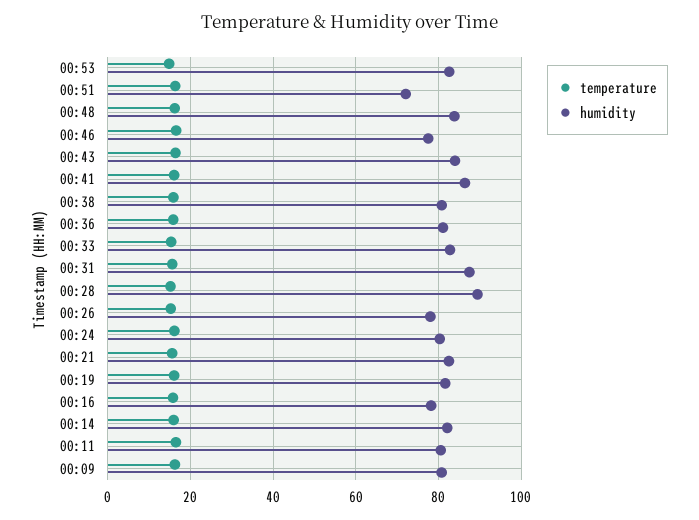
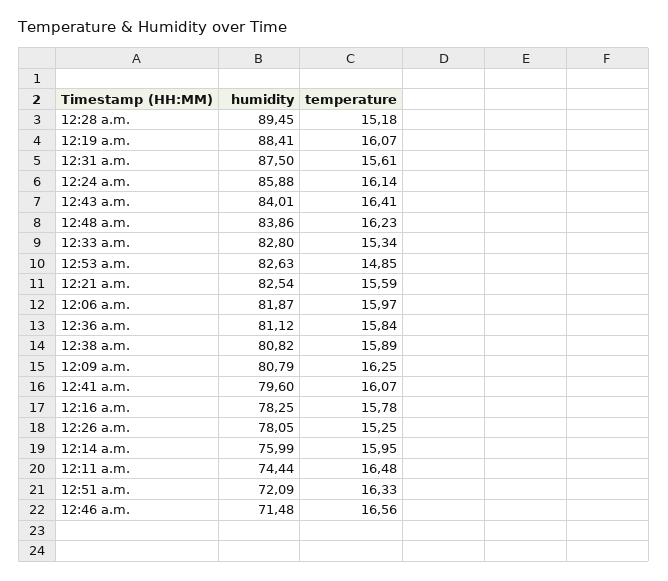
  {
    "temperature": {
      "00:53": 14.85,
      "00:51": 16.33,
      "00:48": 16.23,
      "00:46": 16.56,
      "00:43": 16.41,
      "00:41": 16.07,
      "00:38": 15.89,
      "00:36": 15.84,
      "00:33": 15.34,
      "00:31": 15.61,
      "00:28": 15.18,
      "00:26": 15.25,
      "00:24": 16.14,
      "00:21": 15.59,
      "00:19": 16.07,
      "00:16": 15.78,
      "00:14": 15.95,
      "00:11": 16.48,
-     "00:09": 16.25
+     "00:09": 16.25,
+     "12:06 a.m.": 15.97
    },
    "humidity": {
      "00:53": 82.63,
      "00:51": 72.09,
      "00:48": 83.86,
-     "00:46": 78,
+     "00:46": 71.48,
      "00:43": 84.01,
-     "00:41": 86,
+     "00:41": 79.6,
      "00:38": 80.82,
      "00:36": 81.12,
      "00:33": 82.8,
      "00:31": 87.5,
      "00:28": 89.45,
      "00:26": 78.05,
-     "00:24": 80,
+     "00:24": 85.88,
      "00:21": 82.54,
-     "00:19": 82,
+     "00:19": 88.41,
      "00:16": 78.25,
-     "00:14": 82,
+     "00:14": 75.99,
-     "00:11": 80,
+     "00:11": 74.44,
-     "00:09": 80.79
+     "00:09": 80.79,
+     "12:06 a.m.": 81.87
    }
  }

